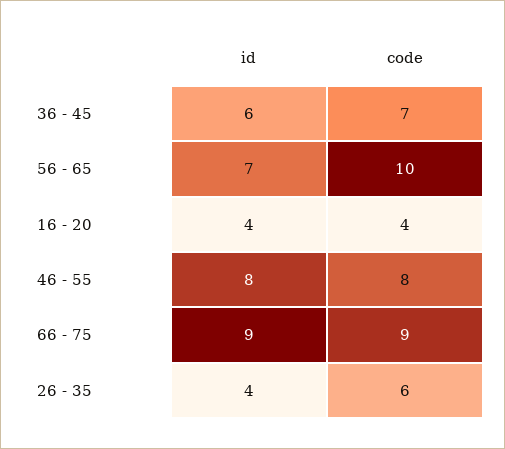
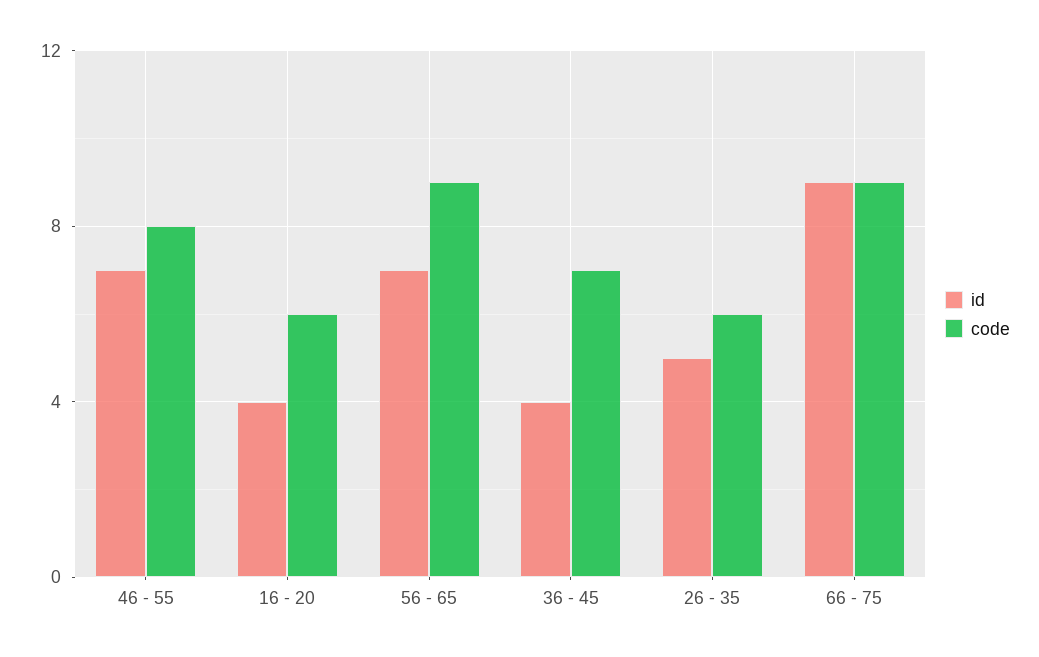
  {
    "id": {
-     "36 - 45": 6,
+     "36 - 45": 4,
      "56 - 65": 7,
      "16 - 20": 4,
-     "46 - 55": 8,
+     "46 - 55": 7,
      "66 - 75": 9,
-     "26 - 35": 4
+     "26 - 35": 5
    },
    "code": {
      "36 - 45": 7,
-     "56 - 65": 10,
+     "56 - 65": 9,
-     "16 - 20": 4,
+     "16 - 20": 6,
      "46 - 55": 8,
      "66 - 75": 9,
      "26 - 35": 6
    }
  }

